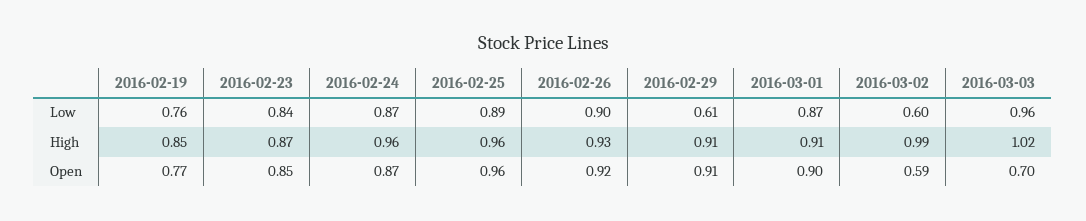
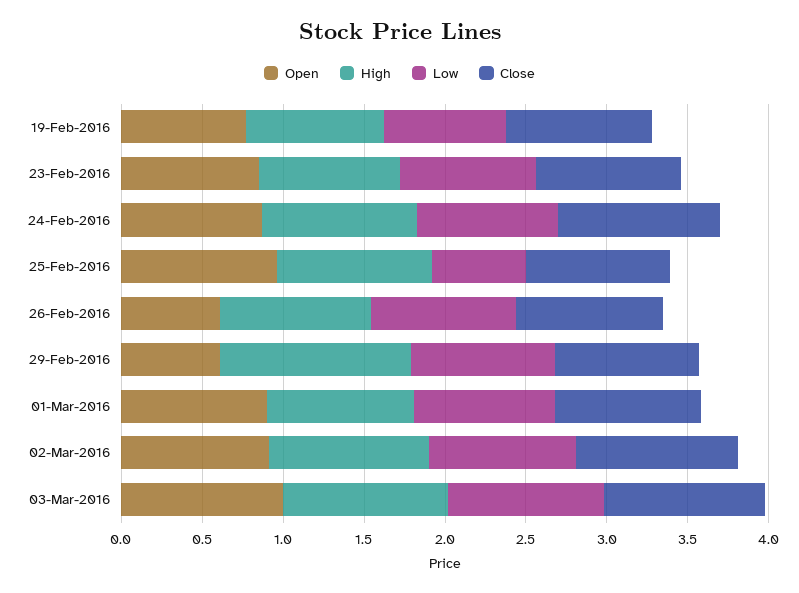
  {
    "Low": {
      "2016-02-19": 0.76,
      "2016-02-23": 0.84,
      "2016-02-24": 0.87,
-     "2016-02-25": 0.89,
+     "2016-02-25": 0.6,
      "2016-02-26": 0.9,
-     "2016-02-29": 0.61,
+     "2016-02-29": 0.9,
      "2016-03-01": 0.87,
-     "2016-03-02": 0.6,
+     "2016-03-02": 0.9,
      "2016-03-03": 0.96
    },
    "High": {
      "2016-02-19": 0.85,
      "2016-02-23": 0.87,
      "2016-02-24": 0.96,
      "2016-02-25": 0.96,
      "2016-02-26": 0.93,
-     "2016-02-29": 0.91,
+     "2016-02-29": 1.2,
      "2016-03-01": 0.91,
      "2016-03-02": 0.99,
      "2016-03-03": 1.02
    },
    "Open": {
      "2016-02-19": 0.77,
      "2016-02-23": 0.85,
      "2016-02-24": 0.87,
      "2016-02-25": 0.96,
-     "2016-02-26": 0.92,
+     "2016-02-26": 0.6,
-     "2016-02-29": 0.91,
+     "2016-02-29": 0.6,
      "2016-03-01": 0.9,
-     "2016-03-02": 0.59,
+     "2016-03-02": 0.9,
-     "2016-03-03": 0.7
+     "2016-03-03": 1
-   }
+   },
+   "Close": {
+     "2016-02-19": 0.9,
+     "2016-02-23": 0.9,
+     "2016-02-24": 1,
+     "2016-02-25": 0.9,
+     "2016-02-26": 0.9,
+     "2016-02-29": 0.9,
+     "2016-03-01": 0.9,
+     "2016-03-02": 1,
+     "2016-03-03": 1
+   }
  }

